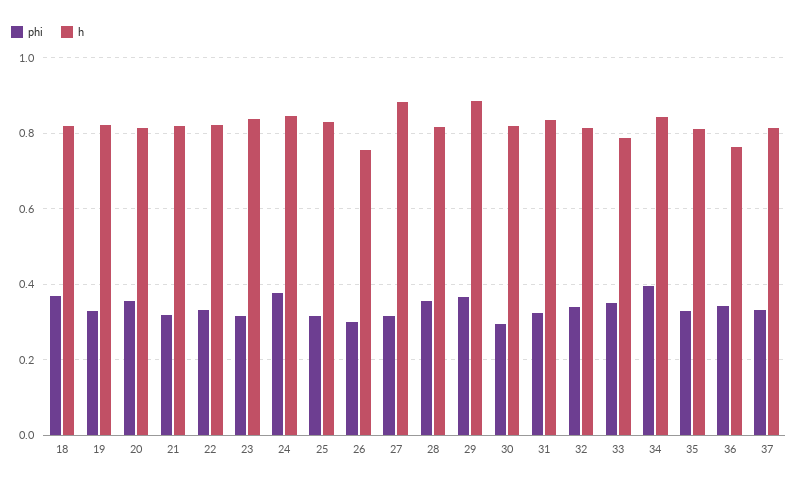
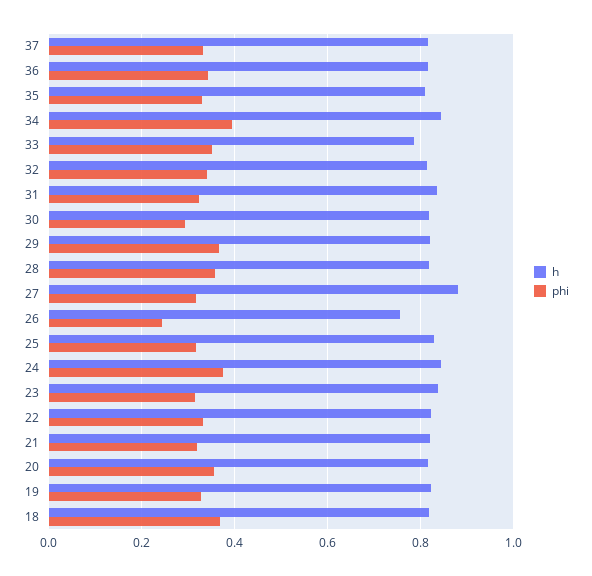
  {
    "phi": {
      "18": 0.36,
      "19": 0.32,
      "20": 0.36,
      "21": 0.32,
      "22": 0.34,
      "23": 0.32,
      "24": 0.38,
      "25": 0.32,
-     "26": 0.3,
+     "26": 0.24,
      "27": 0.32,
      "28": 0.36,
      "29": 0.36,
      "30": 0.3,
      "31": 0.32,
      "32": 0.34,
      "33": 0.36,
      "34": 0.4,
      "35": 0.32,
      "36": 0.34,
      "37": 0.34
    },
    "h": {
      "18": 0.82,
      "19": 0.82,
      "20": 0.82,
      "21": 0.82,
      "22": 0.82,
      "23": 0.84,
      "24": 0.84,
      "25": 0.82,
      "26": 0.76,
      "27": 0.88,
      "28": 0.82,
-     "29": 0.88,
+     "29": 0.82,
      "30": 0.82,
      "31": 0.84,
      "32": 0.82,
      "33": 0.78,
      "34": 0.84,
      "35": 0.82,
-     "36": 0.76,
+     "36": 0.82,
      "37": 0.82
    }
  }

